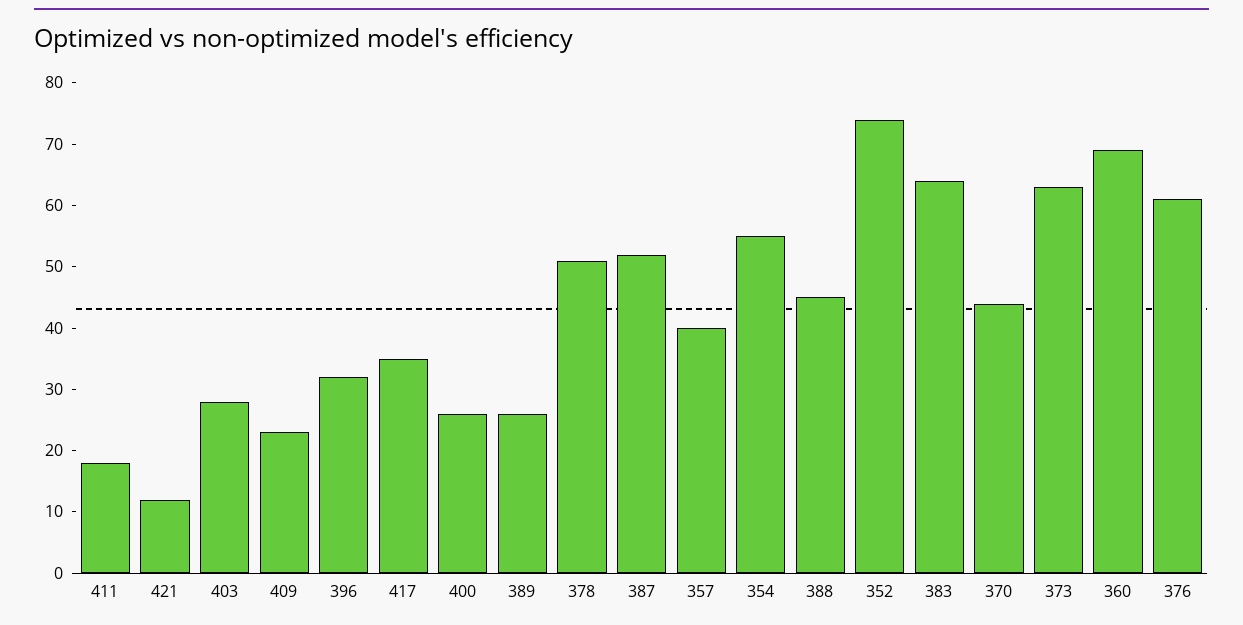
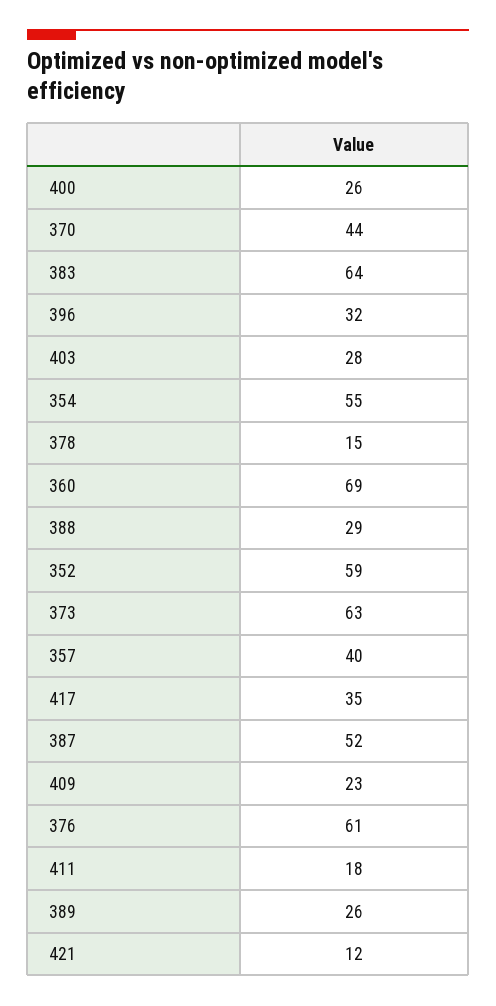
  {
    "411": 18,
    "421": 12,
    "403": 28,
    "409": 23,
    "396": 32,
    "417": 35,
    "400": 26,
    "389": 26,
-   "378": 50,
+   "378": 15,
    "387": 52,
    "357": 40,
    "354": 55,
-   "388": 45,
+   "388": 29,
-   "352": 75,
+   "352": 59,
    "383": 64,
    "370": 44,
    "373": 63,
    "360": 69,
    "376": 61
  }

